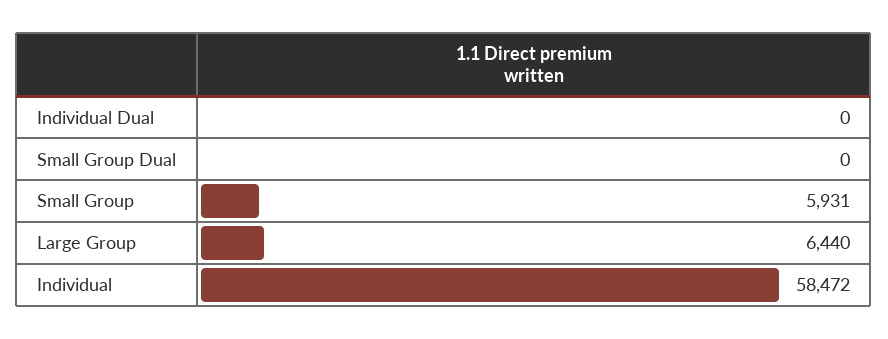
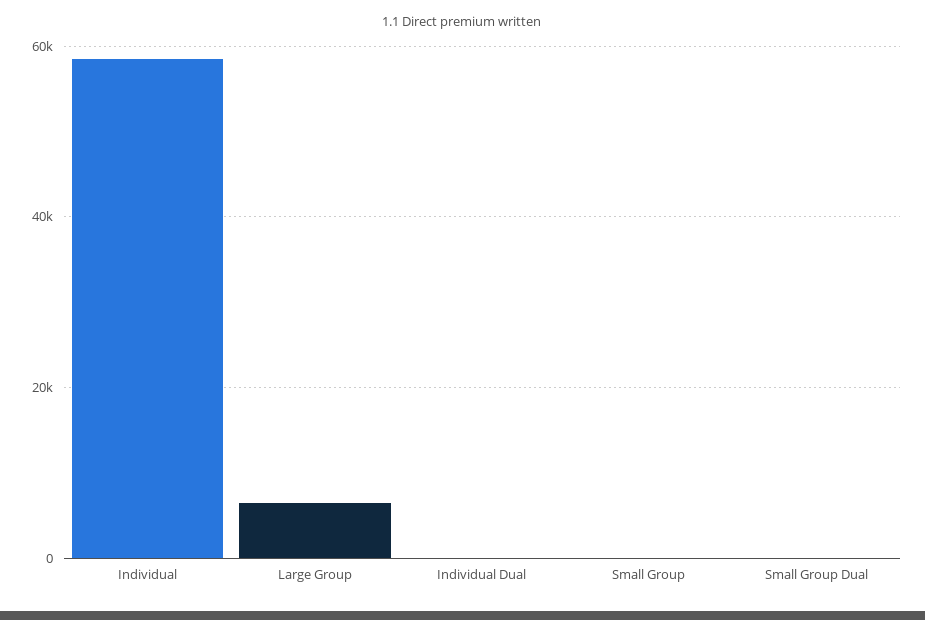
  {
    "Individual Dual": 0,
    "Small Group Dual": 0,
-   "Small Group": 5931,
+   "Small Group": 0,
    "Large Group": 6440,
    "Individual": 58472
  }

